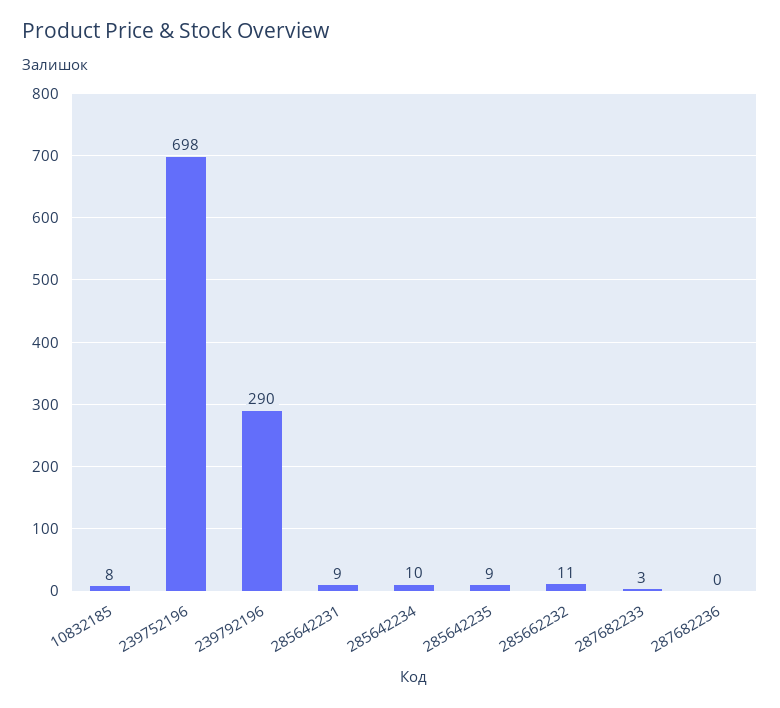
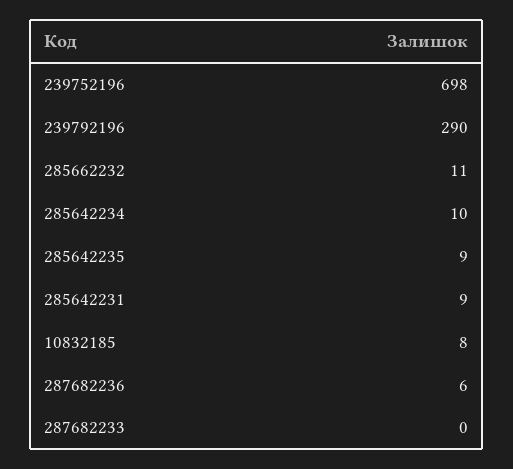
  {
    "10832185": 8,
    "239752196": 698,
    "239792196": 290,
    "285642231": 9,
    "285642234": 10,
    "285642235": 9,
    "285662232": 11,
-   "287682233": 3,
+   "287682233": 0,
-   "287682236": 0
+   "287682236": 6
  }

